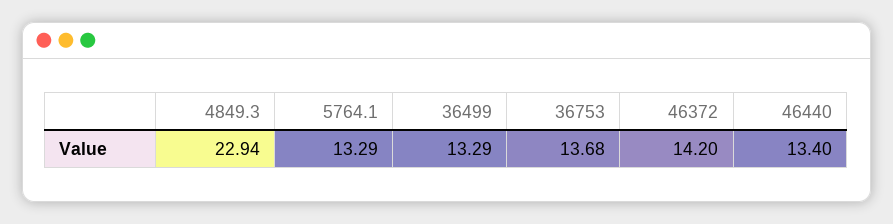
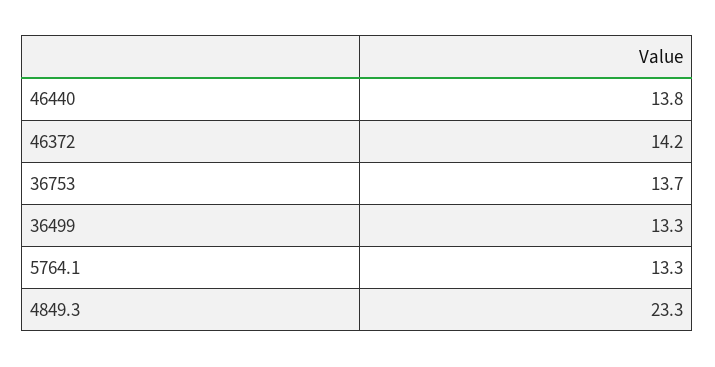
  {
-   "4849.3": 22.94,
+   "4849.3": 23.3,
    "5764.1": 13.29,
    "36499": 13.29,
    "36753": 13.68,
    "46372": 14.2,
-   "46440": 13.4
+   "46440": 13.8
  }

